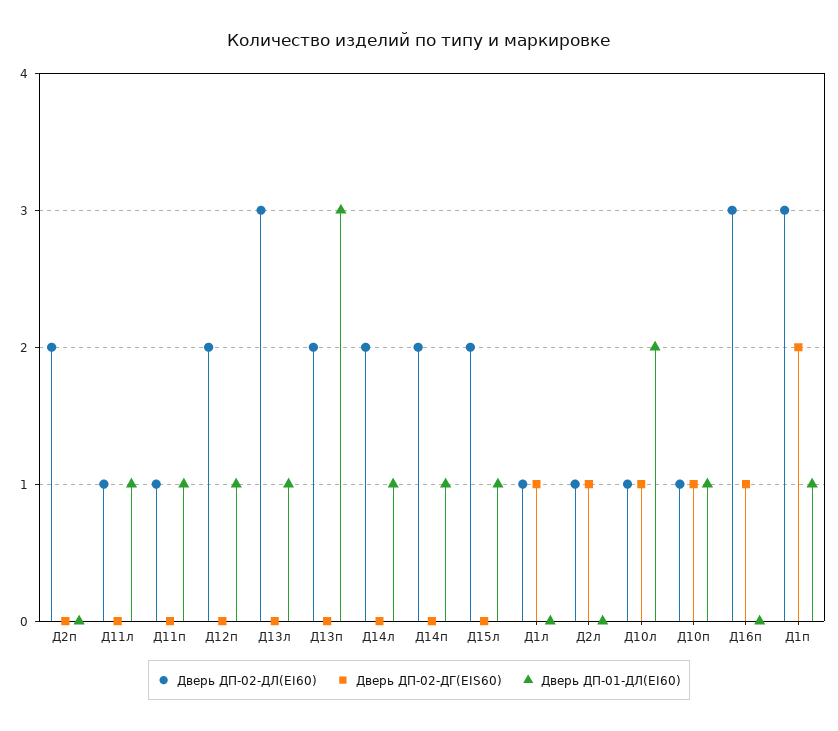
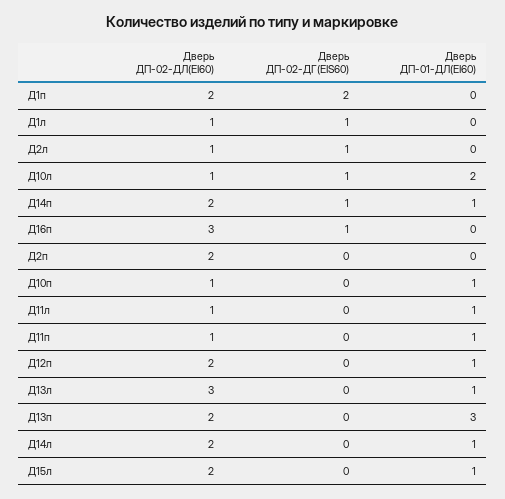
  {
    "Дверь ДП-02-ДЛ(EI60)": {
      "Д2п": 2,
      "Д11л": 1,
      "Д11п": 1,
      "Д12п": 2,
      "Д13л": 3,
      "Д13п": 2,
      "Д14л": 2,
      "Д14п": 2,
      "Д15л": 2,
      "Д1л": 1,
      "Д2л": 1,
      "Д10л": 1,
      "Д10п": 1,
      "Д16п": 3,
-     "Д1п": 3
+     "Д1п": 2
    },
    "Дверь ДП-02-ДГ(EIS60)": {
      "Д2п": 0,
      "Д11л": 0,
      "Д11п": 0,
      "Д12п": 0,
      "Д13л": 0,
      "Д13п": 0,
      "Д14л": 0,
-     "Д14п": 0,
+     "Д14п": 1,
      "Д15л": 0,
      "Д1л": 1,
      "Д2л": 1,
      "Д10л": 1,
-     "Д10п": 1,
+     "Д10п": 0,
      "Д16п": 1,
      "Д1п": 2
    },
    "Дверь ДП-01-ДЛ(EI60)": {
      "Д2п": 0,
      "Д11л": 1,
      "Д11п": 1,
      "Д12п": 1,
      "Д13л": 1,
      "Д13п": 3,
      "Д14л": 1,
      "Д14п": 1,
      "Д15л": 1,
      "Д1л": 0,
      "Д2л": 0,
      "Д10л": 2,
      "Д10п": 1,
      "Д16п": 0,
-     "Д1п": 1
+     "Д1п": 0
    }
  }

